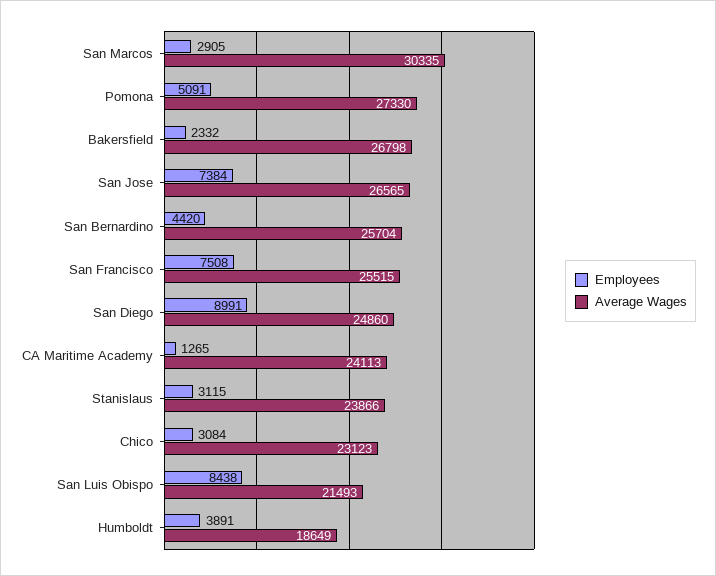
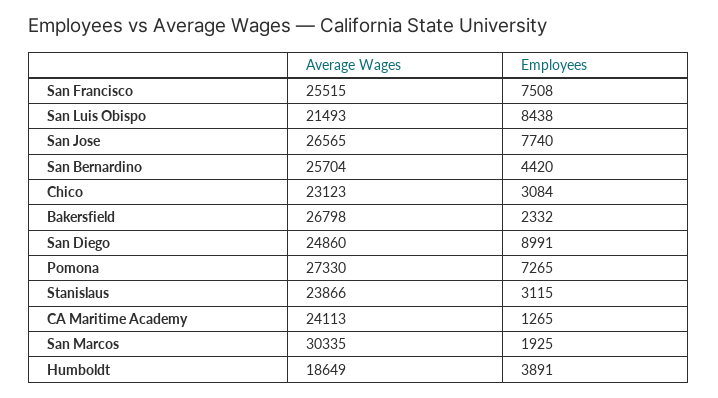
  {
    "Employees": {
-     "San Marcos": 2905,
+     "San Marcos": 1925,
-     "Pomona": 5091,
+     "Pomona": 7265,
      "Bakersfield": 2332,
-     "San Jose": 7384,
+     "San Jose": 7740,
      "San Bernardino": 4420,
      "San Francisco": 7508,
      "San Diego": 8991,
      "CA Maritime Academy": 1265,
      "Stanislaus": 3115,
      "Chico": 3084,
      "San Luis Obispo": 8438,
      "Humboldt": 3891
    },
    "Average Wages": {
      "San Marcos": 30335,
      "Pomona": 27330,
      "Bakersfield": 26798,
      "San Jose": 26565,
      "San Bernardino": 25704,
      "San Francisco": 25515,
      "San Diego": 24860,
      "CA Maritime Academy": 24113,
      "Stanislaus": 23866,
      "Chico": 23123,
      "San Luis Obispo": 21493,
      "Humboldt": 18649
    }
  }

